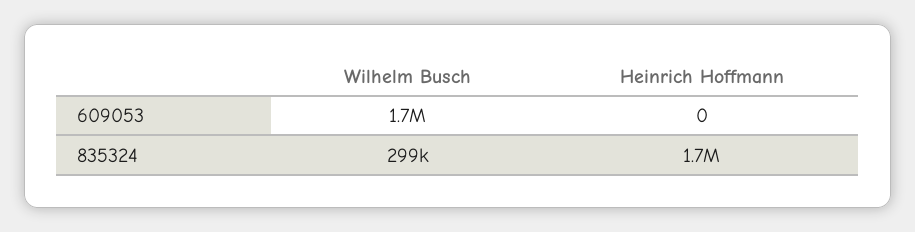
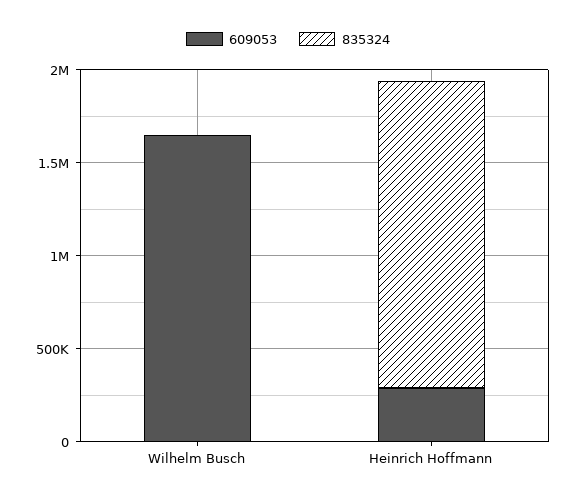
  {
    "609053": {
      "Wilhelm Busch": 1700000,
-     "Heinrich Hoffmann": 0
+     "Heinrich Hoffmann": 300000
    },
    "835324": {
-     "Wilhelm Busch": 299000,
+     "Wilhelm Busch": 0,
      "Heinrich Hoffmann": 1700000
    }
  }

